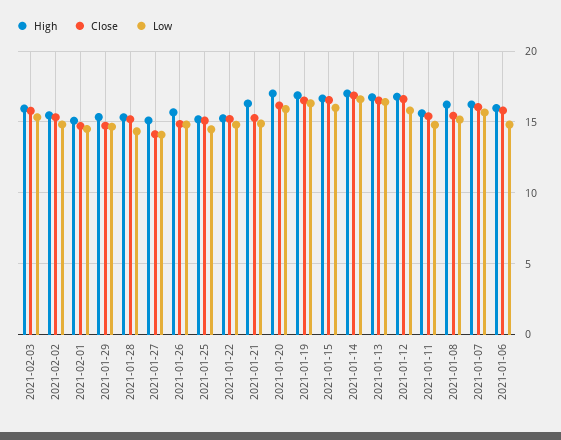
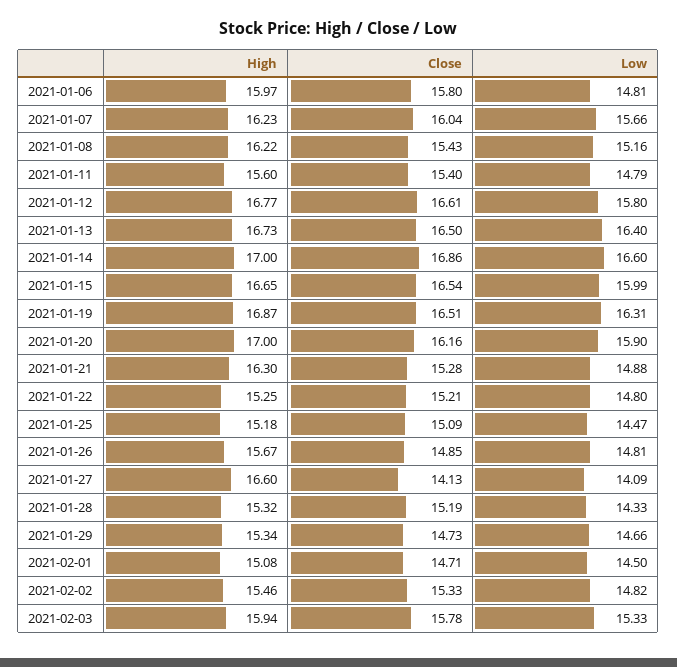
  {
    "High": {
      "2021-02-03": 15.94,
      "2021-02-02": 15.46,
      "2021-02-01": 15.08,
      "2021-01-29": 15.34,
      "2021-01-28": 15.32,
-     "2021-01-27": 15,
+     "2021-01-27": 16.6,
      "2021-01-26": 15.67,
      "2021-01-25": 15.18,
      "2021-01-22": 15.25,
      "2021-01-21": 16.3,
      "2021-01-20": 17,
      "2021-01-19": 16.87,
      "2021-01-15": 16.65,
      "2021-01-14": 17,
      "2021-01-13": 16.73,
      "2021-01-12": 16.77,
      "2021-01-11": 15.6,
      "2021-01-08": 16.22,
      "2021-01-07": 16.23,
      "2021-01-06": 15.97
    },
    "Close": {
      "2021-02-03": 15.78,
      "2021-02-02": 15.33,
      "2021-02-01": 14.71,
      "2021-01-29": 14.73,
      "2021-01-28": 15.19,
      "2021-01-27": 14.13,
      "2021-01-26": 14.85,
      "2021-01-25": 15.09,
      "2021-01-22": 15.21,
      "2021-01-21": 15.28,
      "2021-01-20": 16.16,
      "2021-01-19": 16.51,
      "2021-01-15": 16.54,
      "2021-01-14": 16.86,
      "2021-01-13": 16.5,
      "2021-01-12": 16.61,
      "2021-01-11": 15.4,
      "2021-01-08": 15.43,
      "2021-01-07": 16.04,
      "2021-01-06": 15.8
    },
    "Low": {
      "2021-02-03": 15.33,
      "2021-02-02": 14.82,
      "2021-02-01": 14.5,
      "2021-01-29": 14.66,
      "2021-01-28": 14.33,
      "2021-01-27": 14.09,
      "2021-01-26": 14.81,
      "2021-01-25": 14.47,
      "2021-01-22": 14.8,
      "2021-01-21": 14.88,
      "2021-01-20": 15.9,
      "2021-01-19": 16.31,
      "2021-01-15": 15.99,
      "2021-01-14": 16.6,
      "2021-01-13": 16.4,
      "2021-01-12": 15.8,
      "2021-01-11": 14.79,
      "2021-01-08": 15.16,
      "2021-01-07": 15.66,
      "2021-01-06": 14.81
    }
  }

